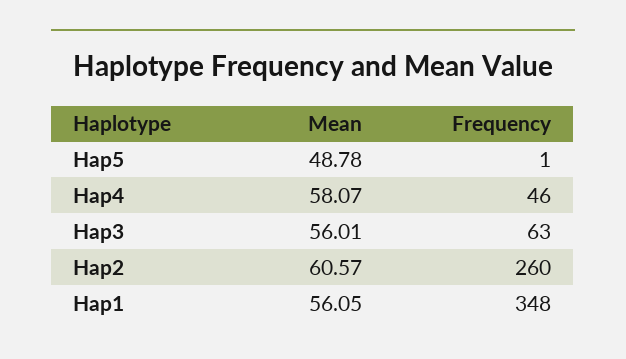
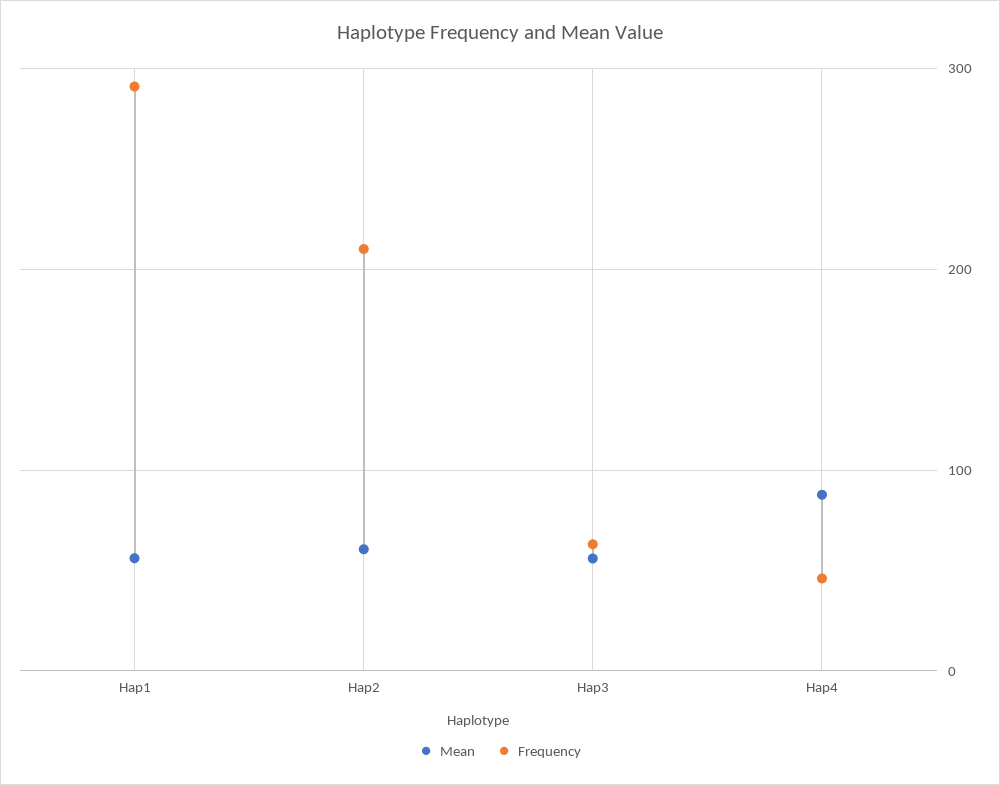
  {
    "Mean": {
-     "Hap5": 48.78,
-     "Hap4": 58.07,
+     "Hap4": 90,
      "Hap3": 56.01,
      "Hap2": 60.57,
      "Hap1": 56.05
    },
    "Frequency": {
-     "Hap5": 1,
      "Hap4": 46,
      "Hap3": 63,
-     "Hap2": 260,
+     "Hap2": 210,
-     "Hap1": 348
+     "Hap1": 290
    }
  }

